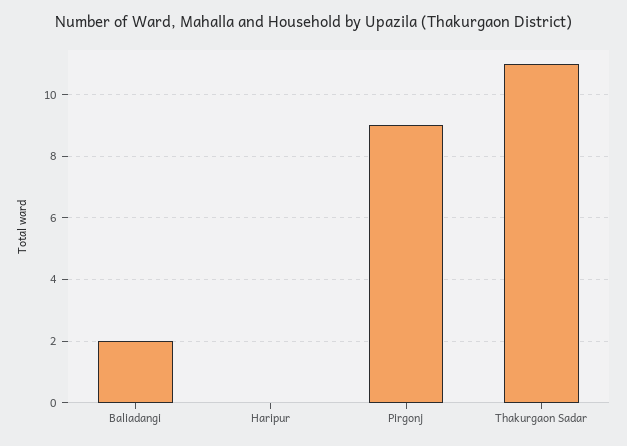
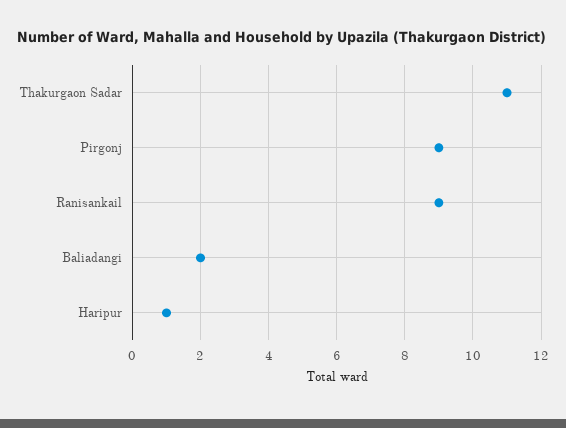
  {
    "Baliadangi": 2,
-   "Haripur": 0,
+   "Haripur": 1,
    "Pirgonj": 9,
-   "Thakurgaon Sadar": 11
+   "Thakurgaon Sadar": 11,
+   "Ranisankail": 9
  }

